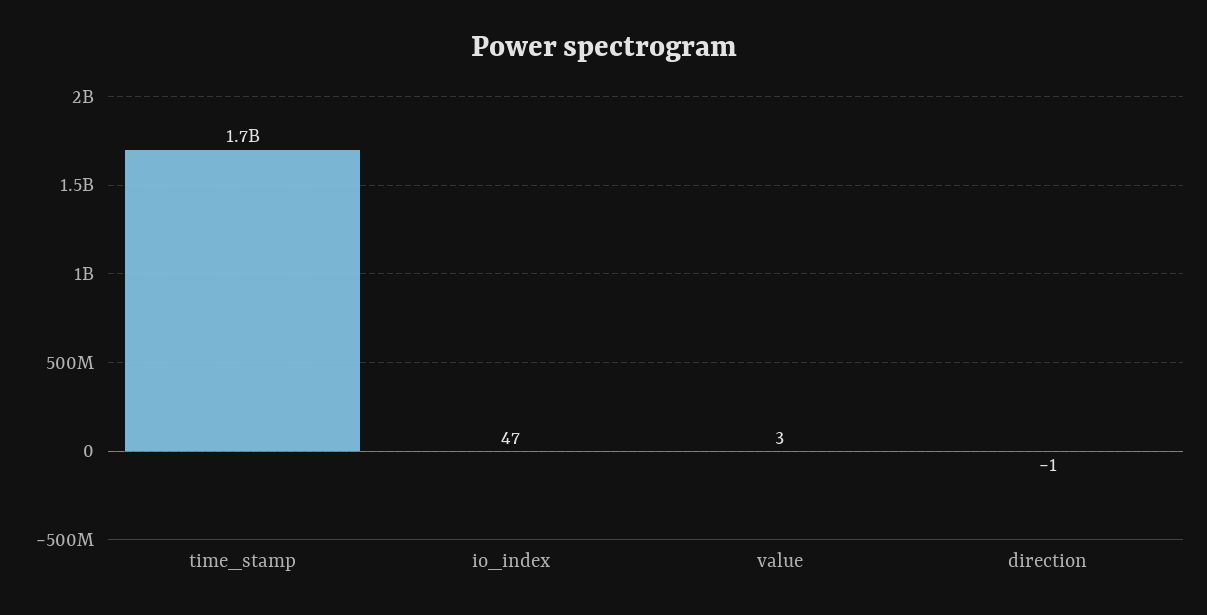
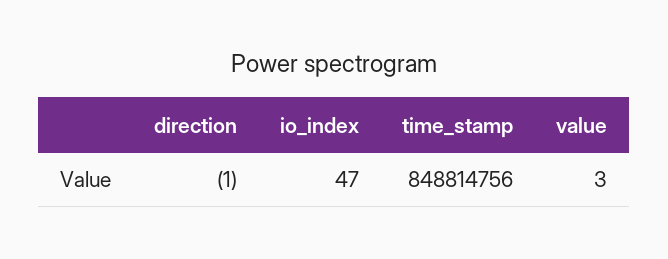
  {
-   "time_stamp": 1700000000,
+   "time_stamp": 848814756,
    "io_index": 47,
    "value": 3,
    "direction": -1
  }

